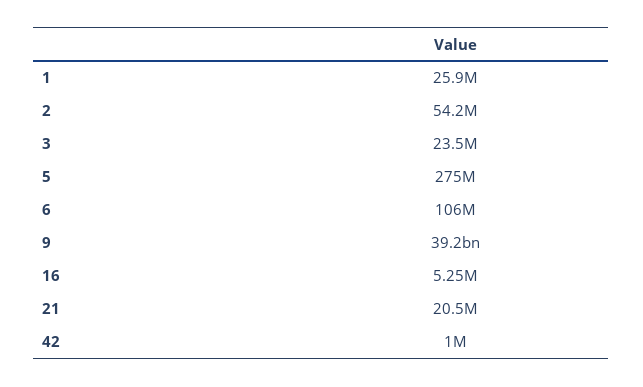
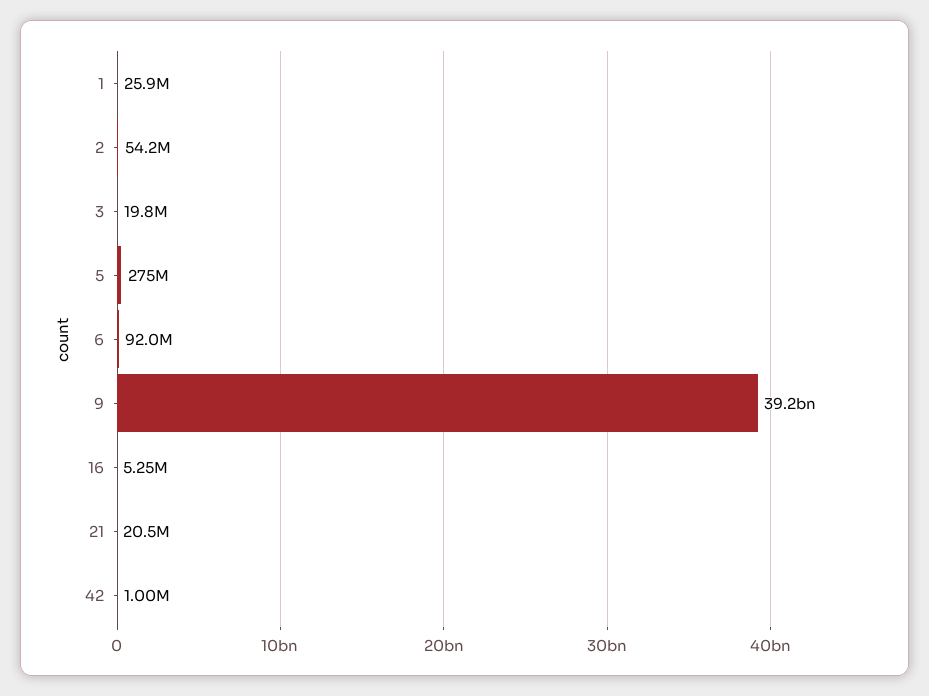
  {
    "1": 25900000,
    "2": 54200000,
-   "3": 23500000,
+   "3": 19800000,
    "5": 275000000,
-   "6": 106000000,
+   "6": 92000000,
    "9": 39200000000,
    "16": 5250000,
    "21": 20500000,
    "42": 1000000
  }

